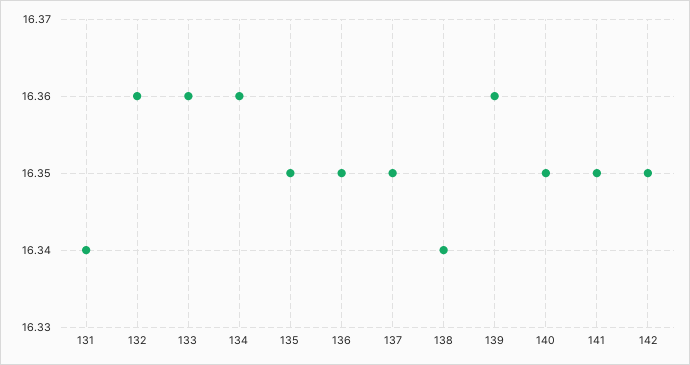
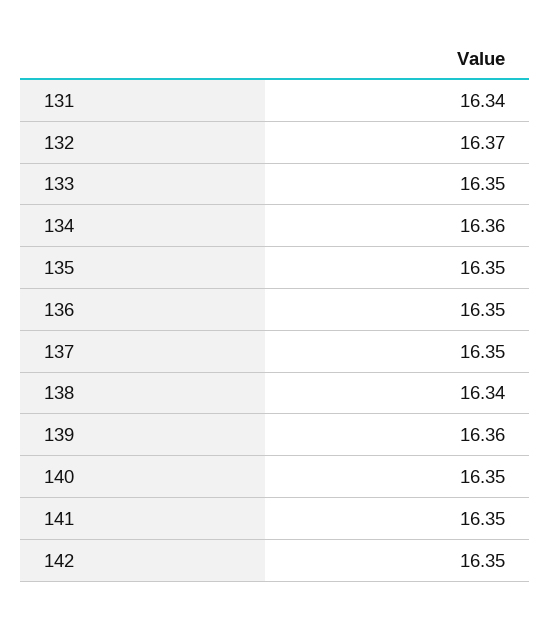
  {
    "131": 16.34,
-   "132": 16.36,
+   "132": 16.37,
-   "133": 16.36,
+   "133": 16.35,
    "134": 16.36,
    "135": 16.35,
    "136": 16.35,
    "137": 16.35,
    "138": 16.34,
    "139": 16.36,
    "140": 16.35,
    "141": 16.35,
    "142": 16.35
  }

